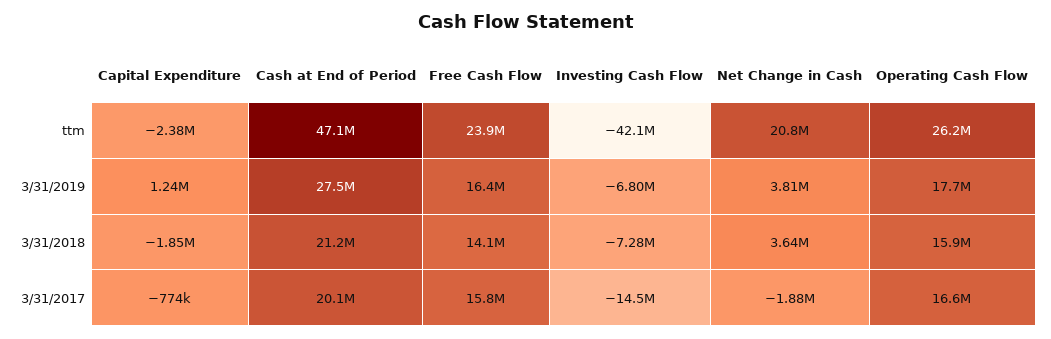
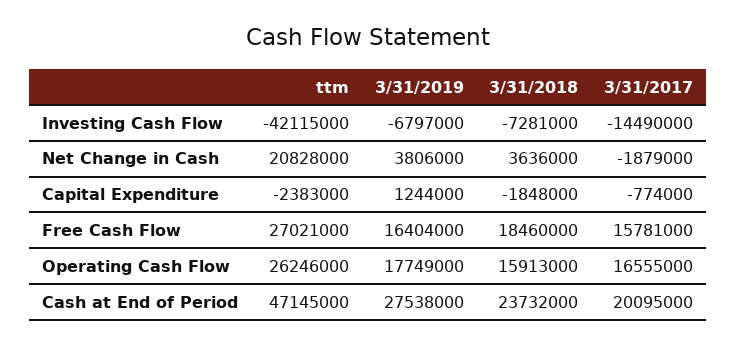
  {
    "Capital Expenditure": {
      "ttm": -2383000,
      "3/31/2019": 1244000,
      "3/31/2018": -1848000,
      "3/31/2017": -774000
    },
    "Cash at End of Period": {
      "ttm": 47145000,
      "3/31/2019": 27538000,
-     "3/31/2018": 21200000,
+     "3/31/2018": 23732000,
      "3/31/2017": 20095000
    },
    "Free Cash Flow": {
-     "ttm": 23900000,
+     "ttm": 27021000,
      "3/31/2019": 16404000,
-     "3/31/2018": 14100000,
+     "3/31/2018": 18460000,
      "3/31/2017": 15781000
    },
    "Investing Cash Flow": {
      "ttm": -42115000,
      "3/31/2019": -6797000,
      "3/31/2018": -7281000,
      "3/31/2017": -14490000
    },
    "Net Change in Cash": {
      "ttm": 20828000,
      "3/31/2019": 3806000,
      "3/31/2018": 3636000,
      "3/31/2017": -1879000
    },
    "Operating Cash Flow": {
      "ttm": 26246000,
      "3/31/2019": 17749000,
      "3/31/2018": 15913000,
      "3/31/2017": 16555000
    }
  }

